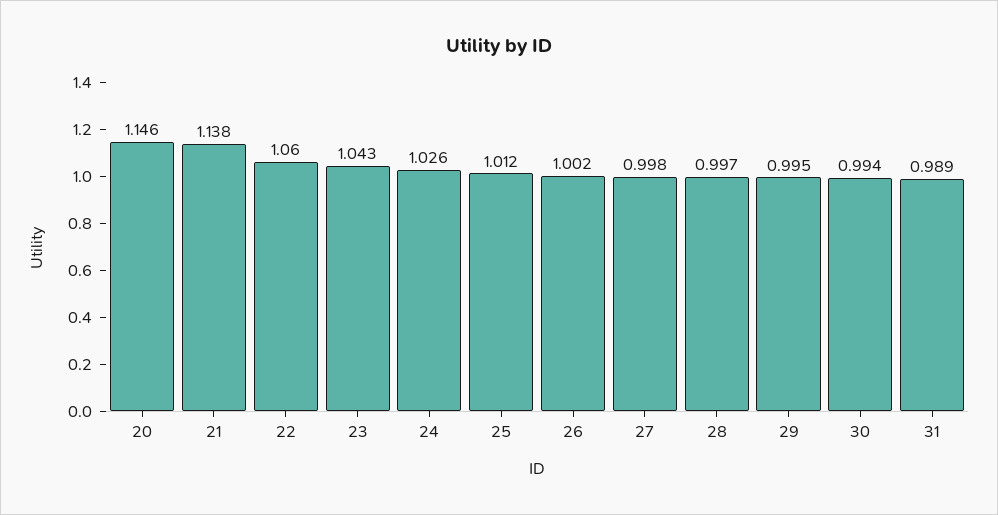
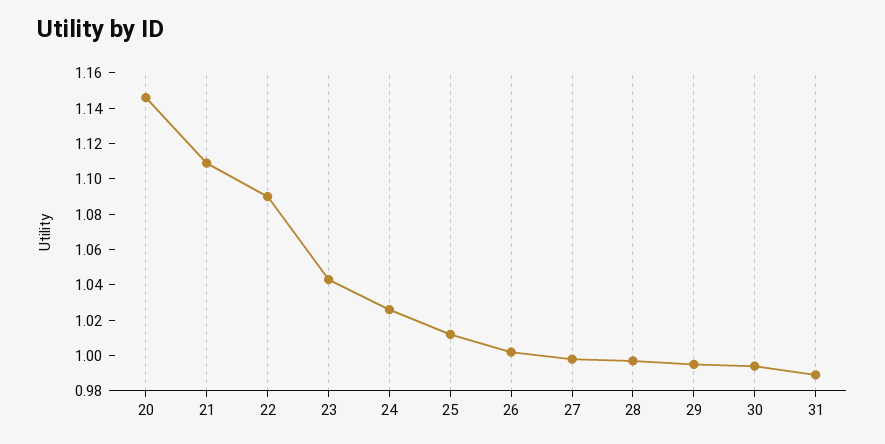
  {
    "20": 1.146,
-   "21": 1.138,
+   "21": 1.11,
-   "22": 1.06,
+   "22": 1.09,
    "23": 1.043,
    "24": 1.026,
    "25": 1.012,
    "26": 1.002,
    "27": 0.998,
    "28": 0.997,
    "29": 0.995,
    "30": 0.994,
    "31": 0.989
  }

